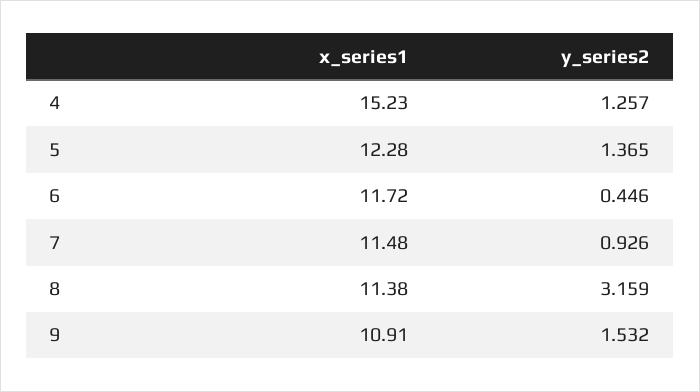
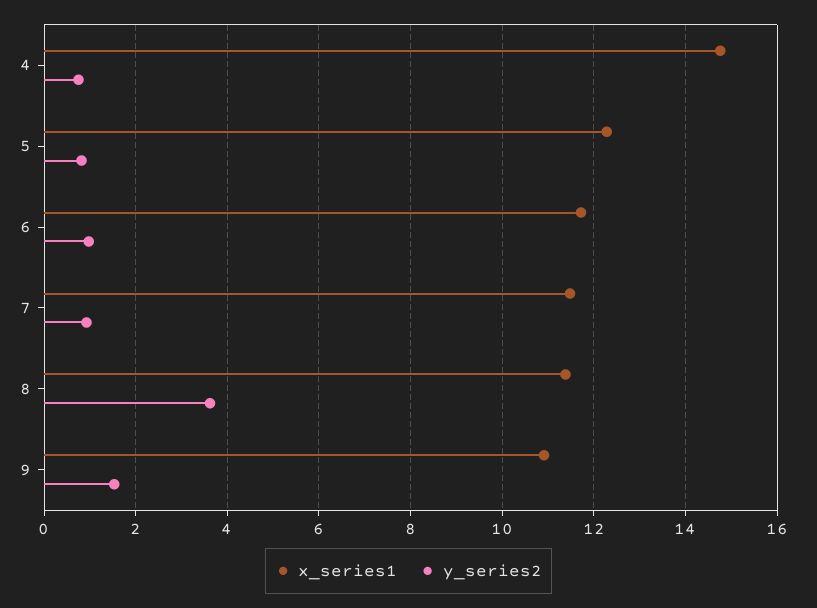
  {
    "x_series1": {
-     "4": 15.23,
+     "4": 14.8,
      "5": 12.28,
      "6": 11.72,
      "7": 11.48,
      "8": 11.38,
      "9": 10.91
    },
    "y_series2": {
-     "4": 1.257,
+     "4": 0.8,
-     "5": 1.365,
+     "5": 0.8,
-     "6": 0.446,
+     "6": 1,
      "7": 0.926,
-     "8": 3.159,
+     "8": 3.6,
      "9": 1.532
    }
  }

